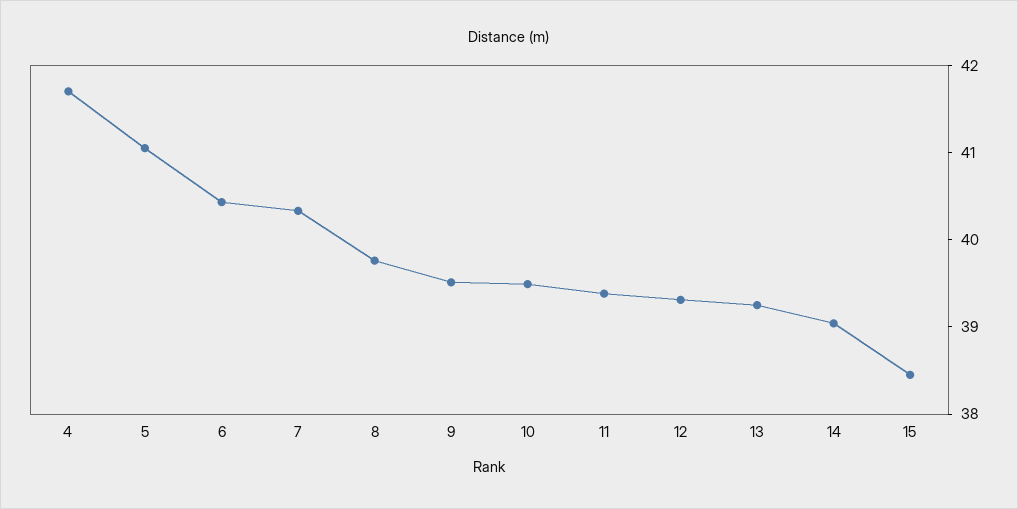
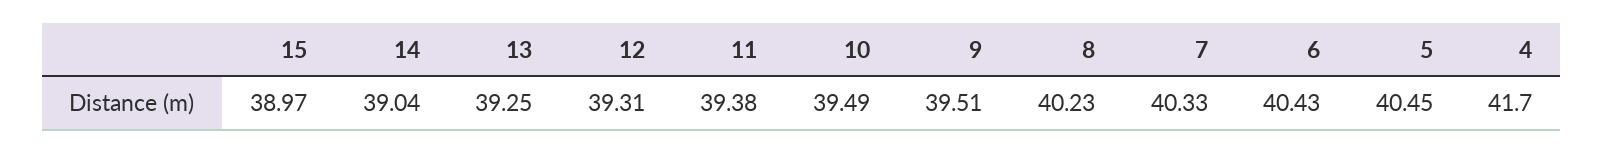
  {
    "4": 41.7,
-   "5": 41,
+   "5": 40.45,
    "6": 40.43,
    "7": 40.33,
-   "8": 39.8,
+   "8": 40.23,
    "9": 39.51,
    "10": 39.49,
    "11": 39.38,
    "12": 39.31,
    "13": 39.25,
    "14": 39.04,
-   "15": 38.4
+   "15": 38.97
  }

